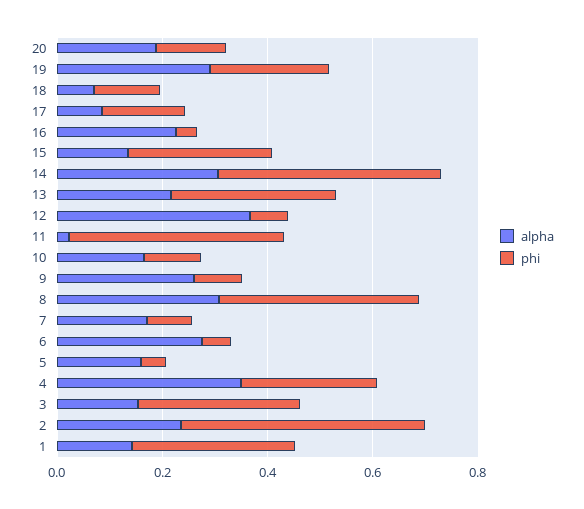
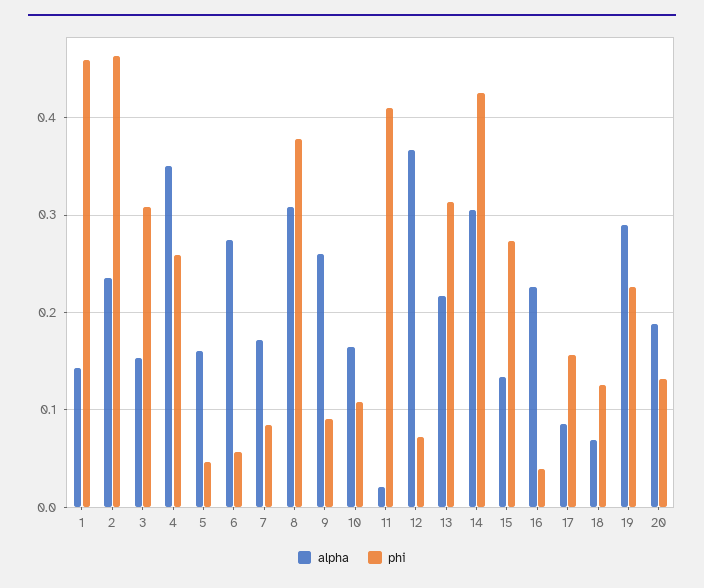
  {
    "alpha": {
      "20": 0.19,
      "19": 0.29,
      "18": 0.07,
      "17": 0.09,
      "16": 0.23,
      "15": 0.13,
      "14": 0.3,
      "13": 0.22,
      "12": 0.37,
      "11": 0.02,
      "10": 0.16,
      "9": 0.26,
      "8": 0.31,
      "7": 0.17,
      "6": 0.27,
      "5": 0.16,
      "4": 0.35,
      "3": 0.15,
      "2": 0.24,
      "1": 0.14
    },
    "phi": {
      "20": 0.13,
      "19": 0.23,
      "18": 0.13,
      "17": 0.16,
      "16": 0.04,
      "15": 0.27,
      "14": 0.42,
      "13": 0.31,
      "12": 0.07,
      "11": 0.41,
      "10": 0.11,
      "9": 0.09,
      "8": 0.38,
      "7": 0.08,
      "6": 0.06,
      "5": 0.05,
      "4": 0.26,
      "3": 0.31,
      "2": 0.46,
-     "1": 0.3
+     "1": 0.46
    }
  }

